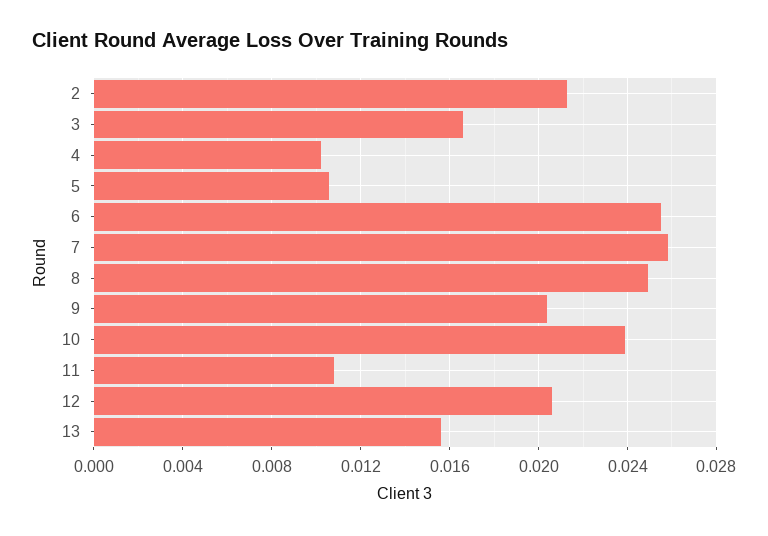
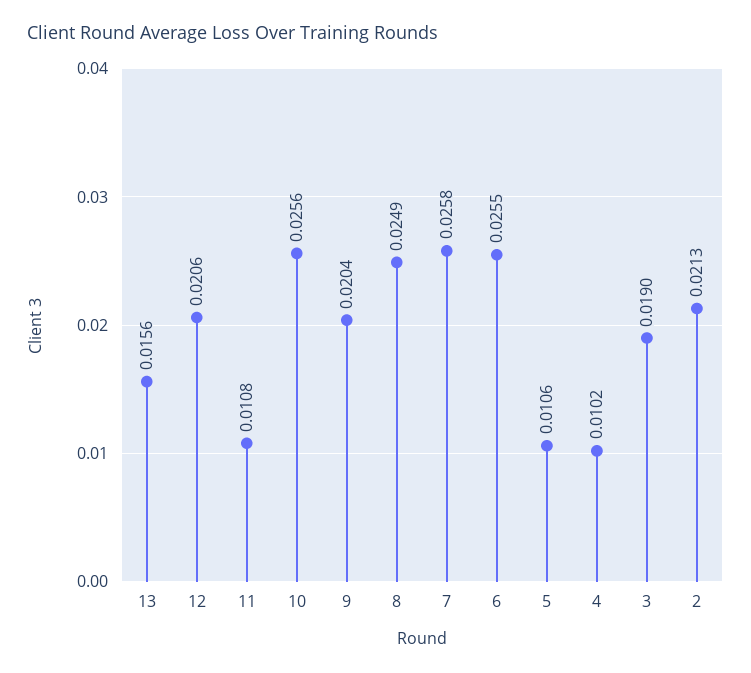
  {
    "2": 0.0213,
-   "3": 0.0165,
+   "3": 0.019,
    "4": 0.0102,
    "5": 0.0106,
    "6": 0.0255,
    "7": 0.0258,
    "8": 0.0249,
    "9": 0.0204,
-   "10": 0.024,
+   "10": 0.0256,
    "11": 0.0108,
    "12": 0.0206,
    "13": 0.0156
  }

